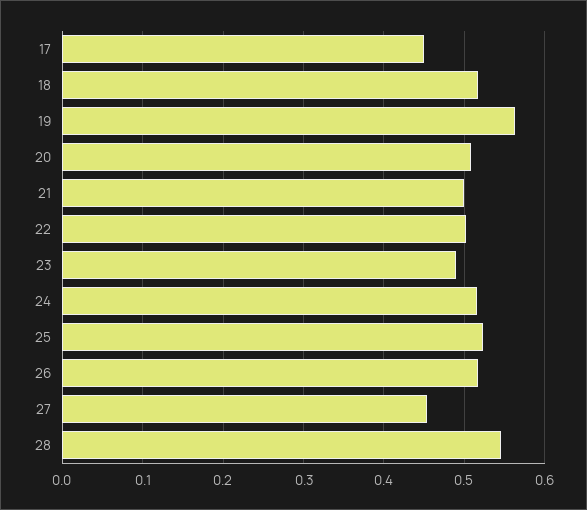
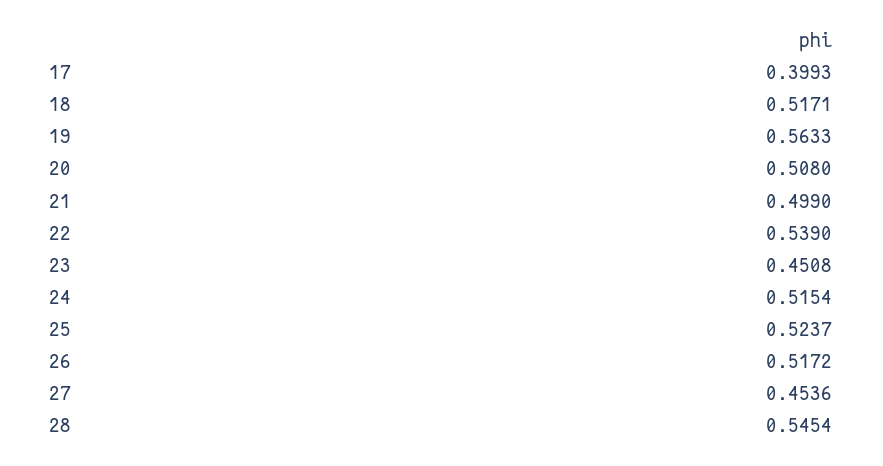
  {
-   "17": 0.45,
+   "17": 0.3993,
    "18": 0.5171,
    "19": 0.5633,
    "20": 0.508,
    "21": 0.499,
-   "22": 0.5,
+   "22": 0.539,
-   "23": 0.49,
+   "23": 0.4508,
    "24": 0.5154,
    "25": 0.5237,
    "26": 0.5172,
    "27": 0.4536,
    "28": 0.5454
  }

